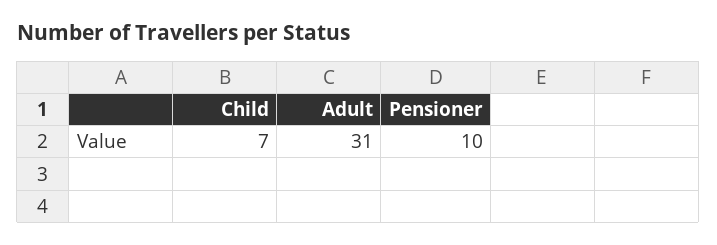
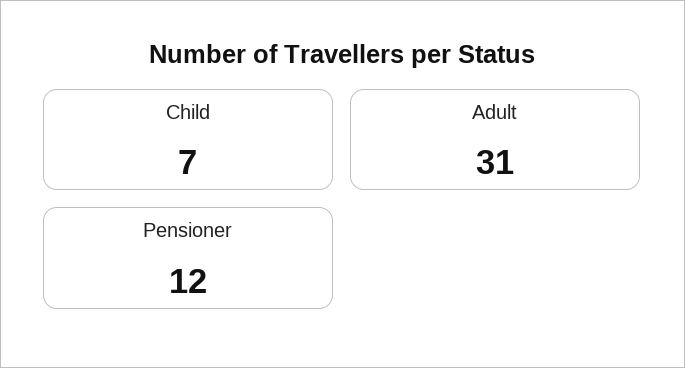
  {
    "Child": 7,
    "Adult": 31,
-   "Pensioner": 10
+   "Pensioner": 12
  }

